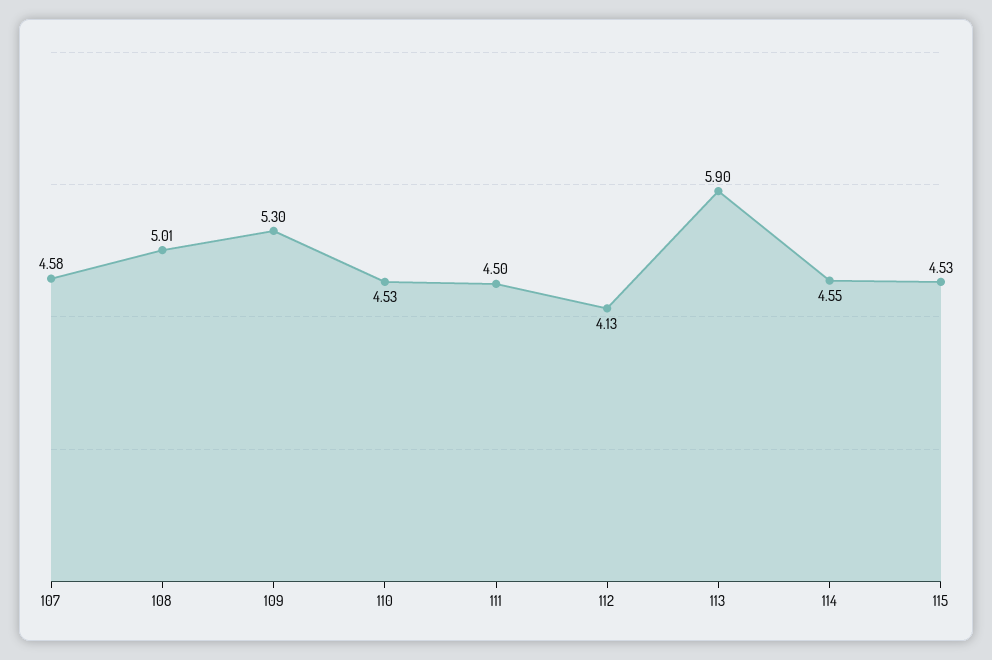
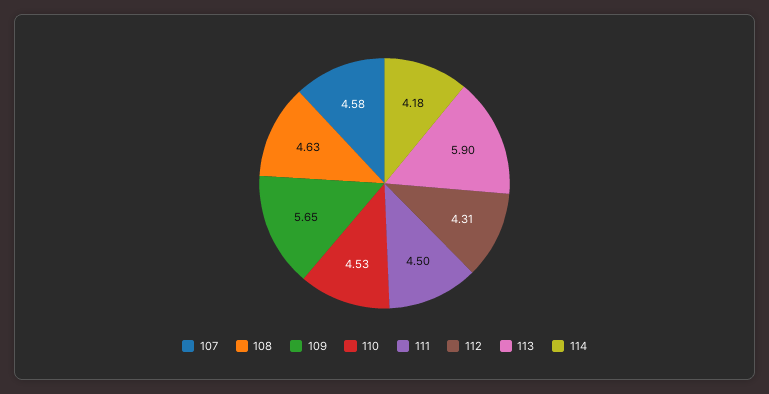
  {
    "107": 4.58,
-   "108": 5.01,
+   "108": 4.63,
-   "109": 5.3,
+   "109": 5.65,
    "110": 4.53,
    "111": 4.5,
-   "112": 4.13,
+   "112": 4.31,
    "113": 5.9,
-   "114": 4.55,
+   "114": 4.18
-   "115": 4.53
  }

